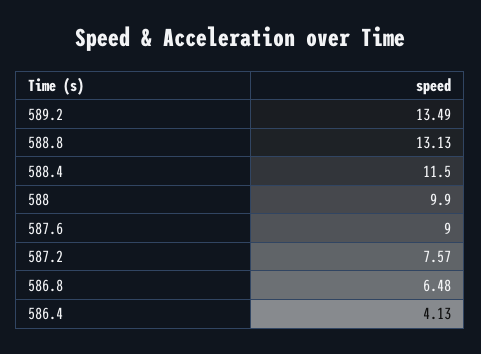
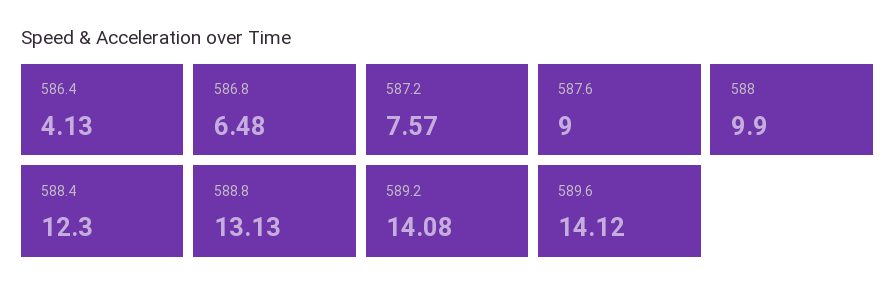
  {
-   "589.2": 13.49,
+   "589.2": 14.08,
    "588.8": 13.13,
-   "588.4": 11.5,
+   "588.4": 12.3,
    "588": 9.9,
    "587.6": 9,
    "587.2": 7.57,
    "586.8": 6.48,
-   "586.4": 4.13
+   "586.4": 4.13,
+   "589.6": 14.12
  }

